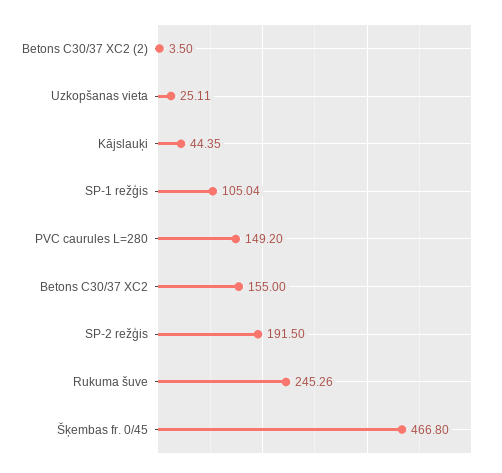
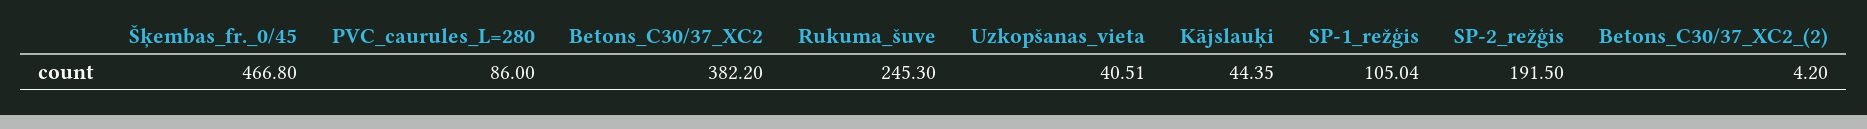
  {
-   "Betons C30/37 XC2 (2)": 3.5,
+   "Betons C30/37 XC2 (2)": 4.2,
-   "Uzkopšanas vieta": 25.11,
+   "Uzkopšanas vieta": 40.51,
    "Kājslauķi": 44.35,
    "SP-1 režģis": 105.04,
-   "PVC caurules L=280": 149.2,
+   "PVC caurules L=280": 86,
-   "Betons C30/37 XC2": 155,
+   "Betons C30/37 XC2": 382.2,
    "SP-2 režģis": 191.5,
-   "Rukuma šuve": 245.26,
+   "Rukuma šuve": 245.3,
    "Šķembas fr. 0/45": 466.8
  }

